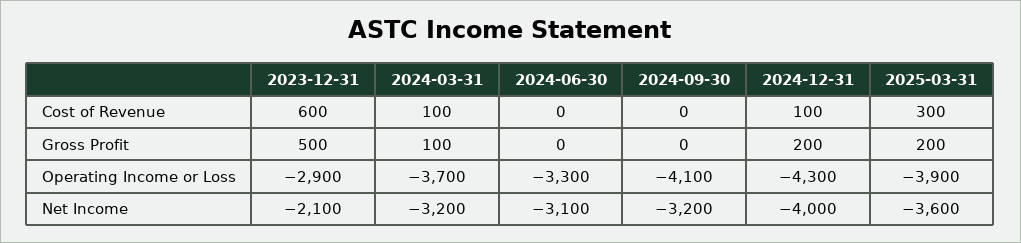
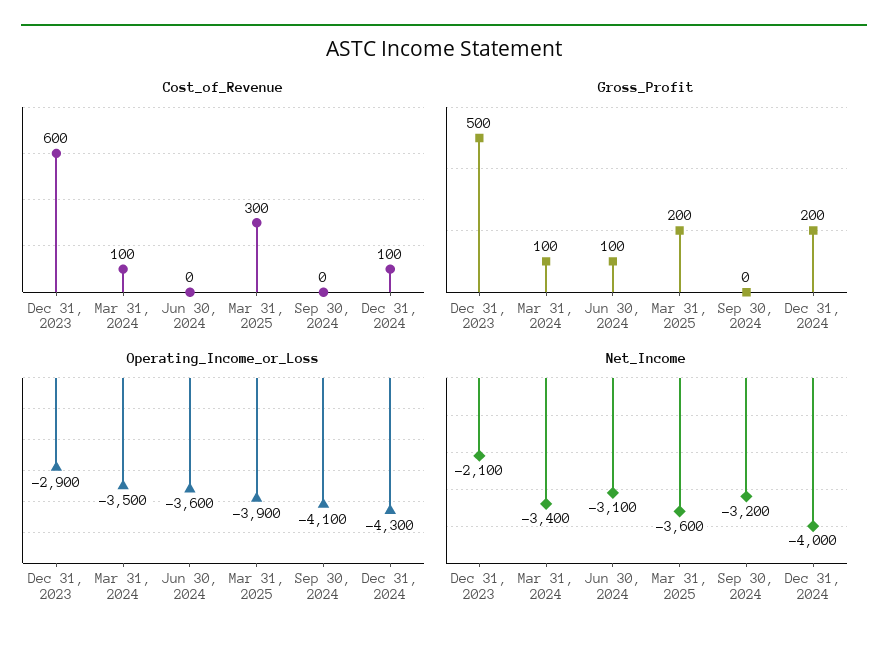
  {
    "Cost of Revenue": {
      "2023-12-31": 600,
      "2024-03-31": 100,
      "2024-06-30": 0,
      "2024-09-30": 0,
      "2024-12-31": 100,
      "2025-03-31": 300
    },
    "Gross Profit": {
      "2023-12-31": 500,
      "2024-03-31": 100,
-     "2024-06-30": 0,
+     "2024-06-30": 100,
      "2024-09-30": 0,
      "2024-12-31": 200,
      "2025-03-31": 200
    },
    "Operating Income or Loss": {
      "2023-12-31": -2900,
-     "2024-03-31": -3700,
+     "2024-03-31": -3500,
-     "2024-06-30": -3300,
+     "2024-06-30": -3600,
      "2024-09-30": -4100,
      "2024-12-31": -4300,
      "2025-03-31": -3900
    },
    "Net Income": {
      "2023-12-31": -2100,
-     "2024-03-31": -3200,
+     "2024-03-31": -3400,
      "2024-06-30": -3100,
      "2024-09-30": -3200,
      "2024-12-31": -4000,
      "2025-03-31": -3600
    }
  }

